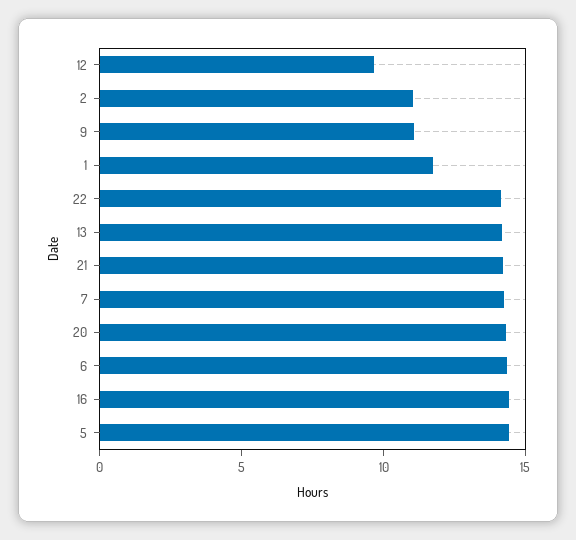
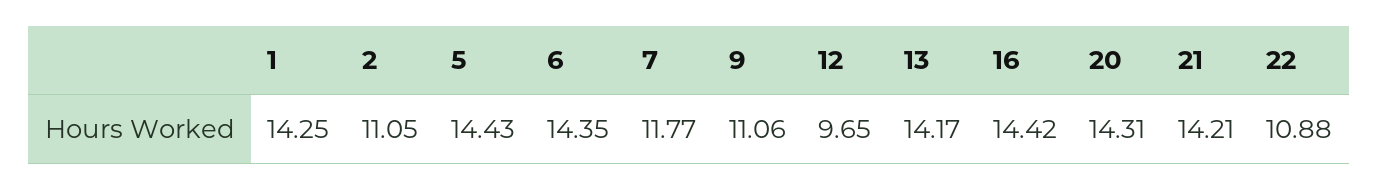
  {
    "12": 9.65,
    "2": 11.05,
    "9": 11.06,
-   "1": 12,
+   "1": 14.25,
-   "22": 14,
+   "22": 10.88,
    "13": 14.17,
    "21": 14.21,
-   "7": 14,
+   "7": 11.77,
    "20": 14.31,
    "6": 14.35,
    "16": 14.42,
    "5": 14.43
  }

